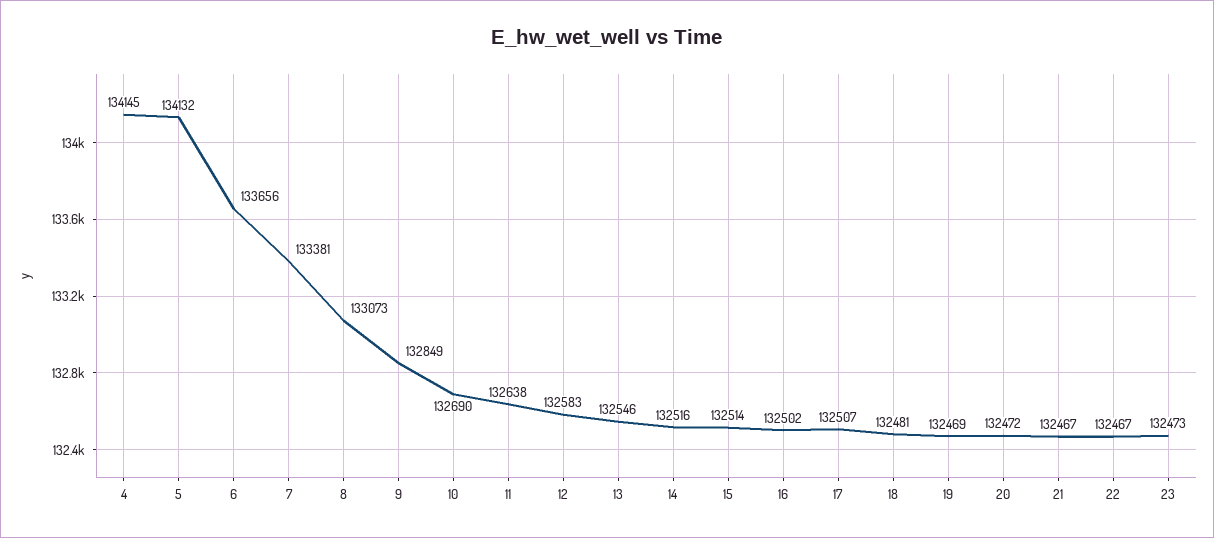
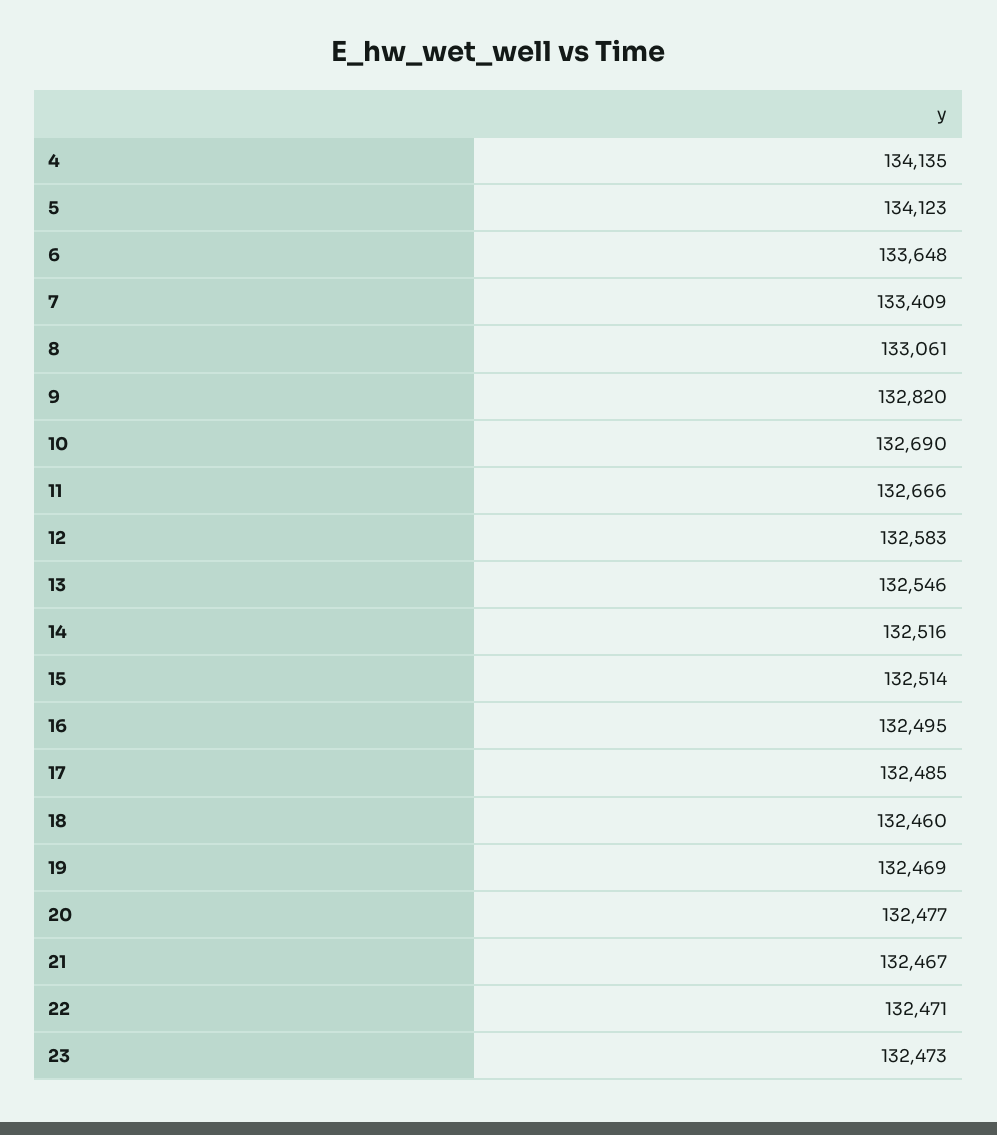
  {
-   "4": 134145,
+   "4": 134135,
-   "5": 134132,
+   "5": 134123,
-   "6": 133656,
+   "6": 133648,
-   "7": 133381,
+   "7": 133409,
-   "8": 133073,
+   "8": 133061,
-   "9": 132849,
+   "9": 132820,
    "10": 132690,
-   "11": 132638,
+   "11": 132666,
    "12": 132583,
    "13": 132546,
    "14": 132516,
    "15": 132514,
-   "16": 132502,
+   "16": 132495,
-   "17": 132507,
+   "17": 132485,
-   "18": 132481,
+   "18": 132460,
    "19": 132469,
-   "20": 132472,
+   "20": 132477,
    "21": 132467,
-   "22": 132467,
+   "22": 132471,
    "23": 132473
  }

